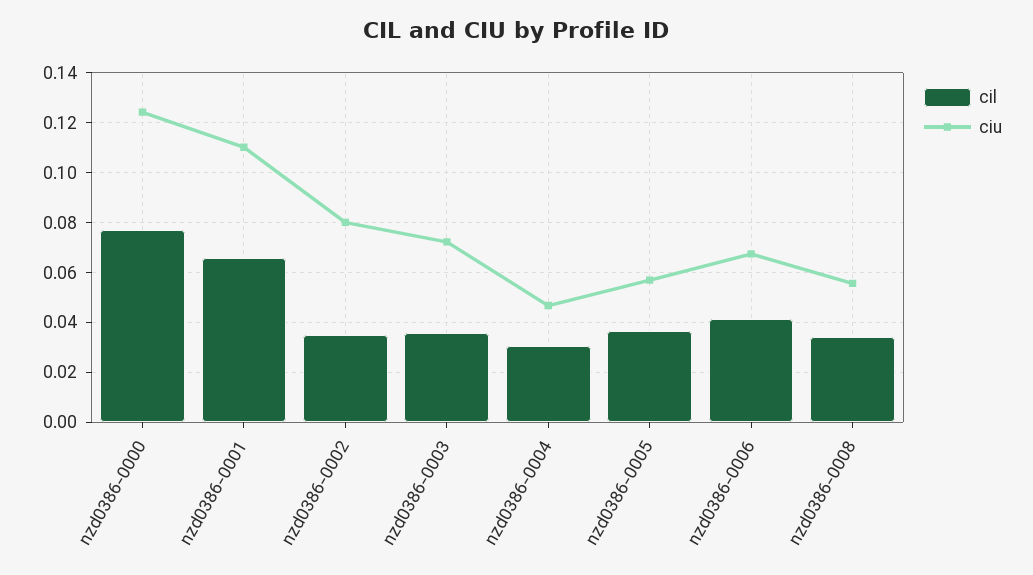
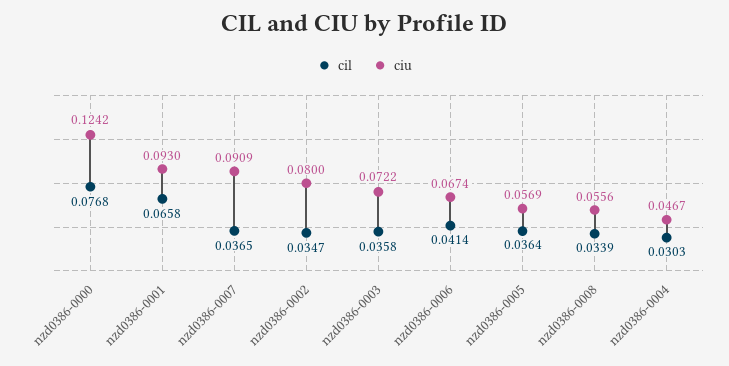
  {
    "cil": {
      "nzd0386-0000": 0.0768,
      "nzd0386-0001": 0.0658,
      "nzd0386-0002": 0.0347,
      "nzd0386-0003": 0.0358,
      "nzd0386-0004": 0.0303,
      "nzd0386-0005": 0.0364,
      "nzd0386-0006": 0.0414,
-     "nzd0386-0008": 0.0339
+     "nzd0386-0008": 0.0339,
+     "nzd0386-0007": 0.0365
    },
    "ciu": {
      "nzd0386-0000": 0.1242,
-     "nzd0386-0001": 0.11,
+     "nzd0386-0001": 0.093,
      "nzd0386-0002": 0.08,
      "nzd0386-0003": 0.0722,
      "nzd0386-0004": 0.0467,
      "nzd0386-0005": 0.0569,
      "nzd0386-0006": 0.0674,
-     "nzd0386-0008": 0.0556
+     "nzd0386-0008": 0.0556,
+     "nzd0386-0007": 0.0909
    }
  }

